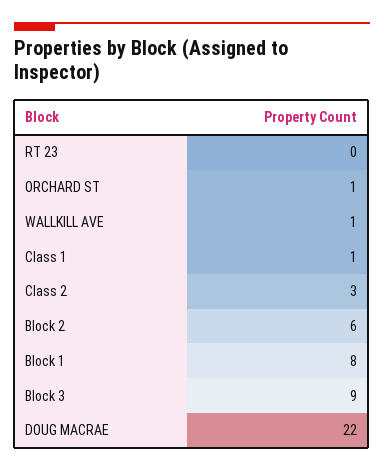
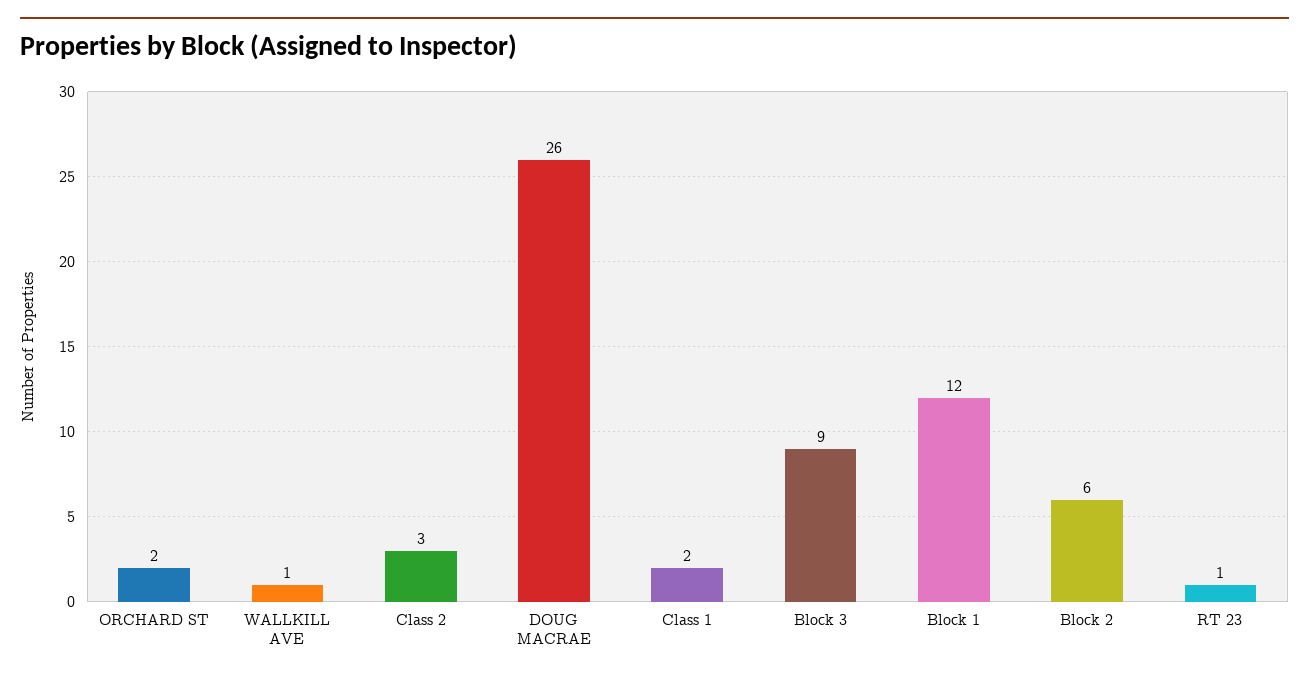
  {
-   "RT 23": 0,
+   "RT 23": 1,
-   "ORCHARD ST": 1,
+   "ORCHARD ST": 2,
    "WALLKILL AVE": 1,
-   "Class 1": 1,
+   "Class 1": 2,
    "Class 2": 3,
    "Block 2": 6,
-   "Block 1": 8,
+   "Block 1": 12,
    "Block 3": 9,
-   "DOUG MACRAE": 22
+   "DOUG MACRAE": 26
  }

